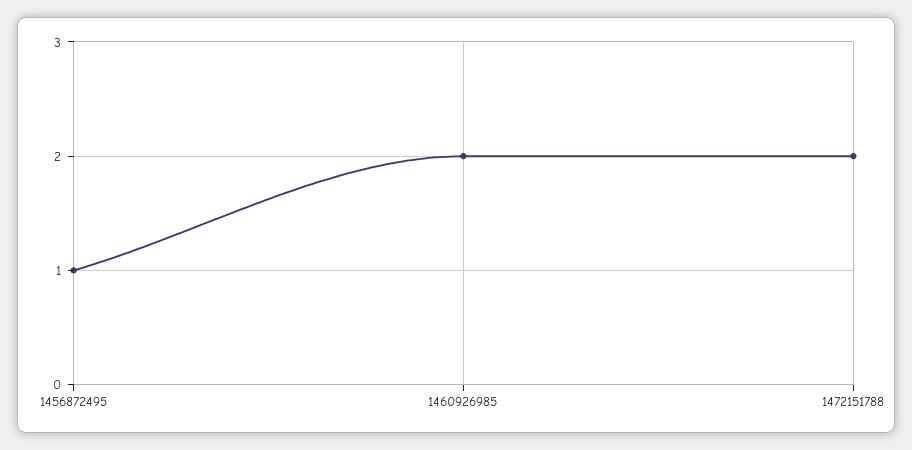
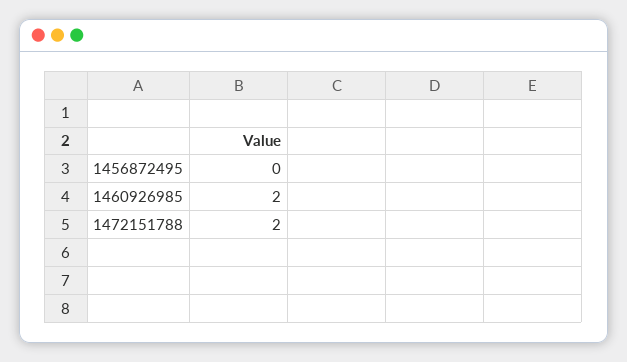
  {
-   "1456872495": 1,
+   "1456872495": 0,
    "1460926985": 2,
    "1472151788": 2
  }

